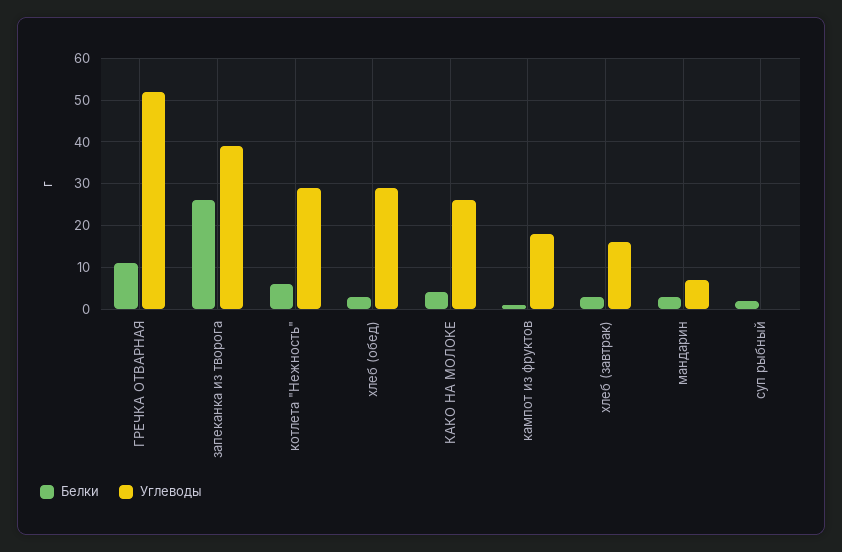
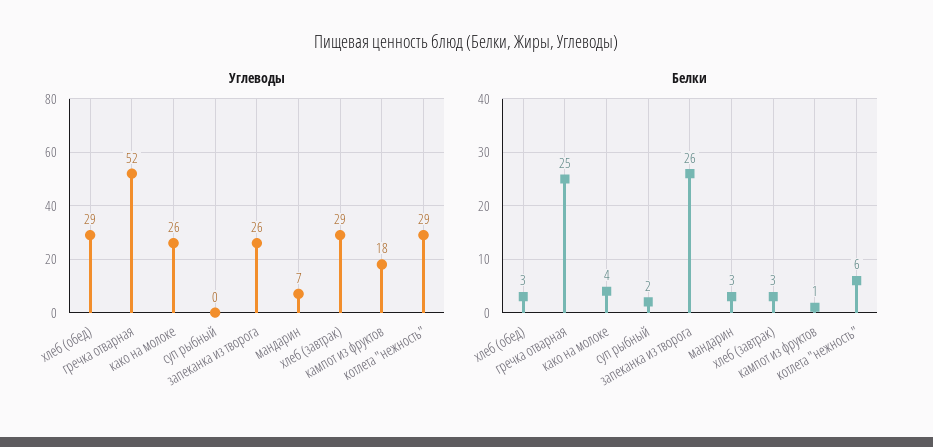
  {
    "Белки": {
-     "ГРЕЧКА ОТВАРНАЯ": 10,
+     "ГРЕЧКА ОТВАРНАЯ": 25,
      "запеканка из творога": 26,
      "котлета \"Нежность\"": 6,
      "хлеб (обед)": 3,
      "КАКО НА МОЛОКЕ": 4,
      "кампот из фруктов": 1,
      "хлеб (завтрак)": 3,
      "мандарин": 3,
      "суп рыбный": 2
    },
    "Углеводы": {
      "ГРЕЧКА ОТВАРНАЯ": 52,
-     "запеканка из творога": 40,
+     "запеканка из творога": 26,
      "котлета \"Нежность\"": 29,
      "хлеб (обед)": 29,
      "КАКО НА МОЛОКЕ": 26,
      "кампот из фруктов": 18,
-     "хлеб (завтрак)": 15,
+     "хлеб (завтрак)": 29,
      "мандарин": 7,
      "суп рыбный": 0
    }
  }

